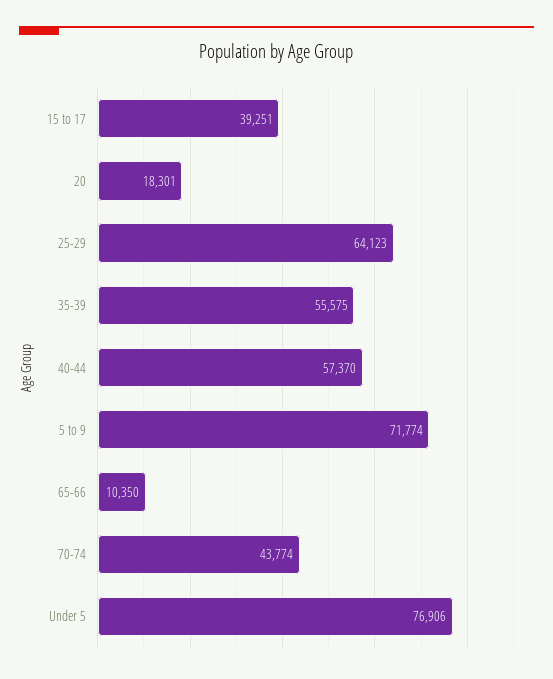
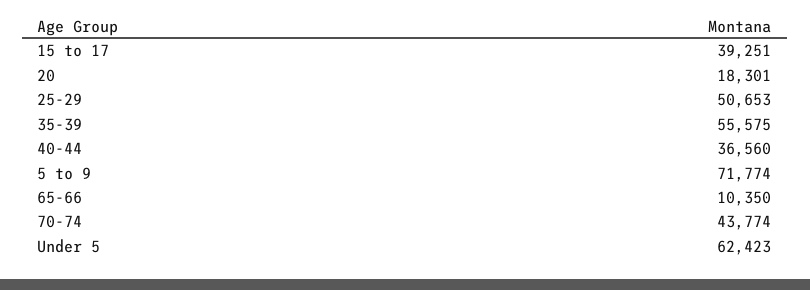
  {
    "15 to 17": 39251,
    "20": 18301,
-   "25-29": 64123,
+   "25-29": 50653,
    "35-39": 55575,
-   "40-44": 57370,
+   "40-44": 36560,
    "5 to 9": 71774,
    "65-66": 10350,
    "70-74": 43774,
-   "Under 5": 76906
+   "Under 5": 62423
  }

